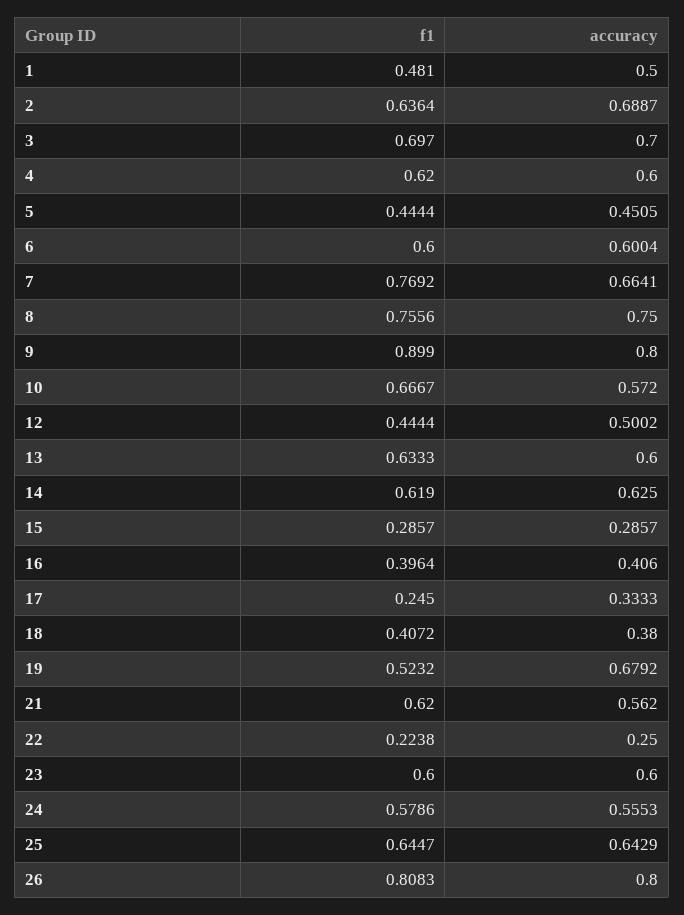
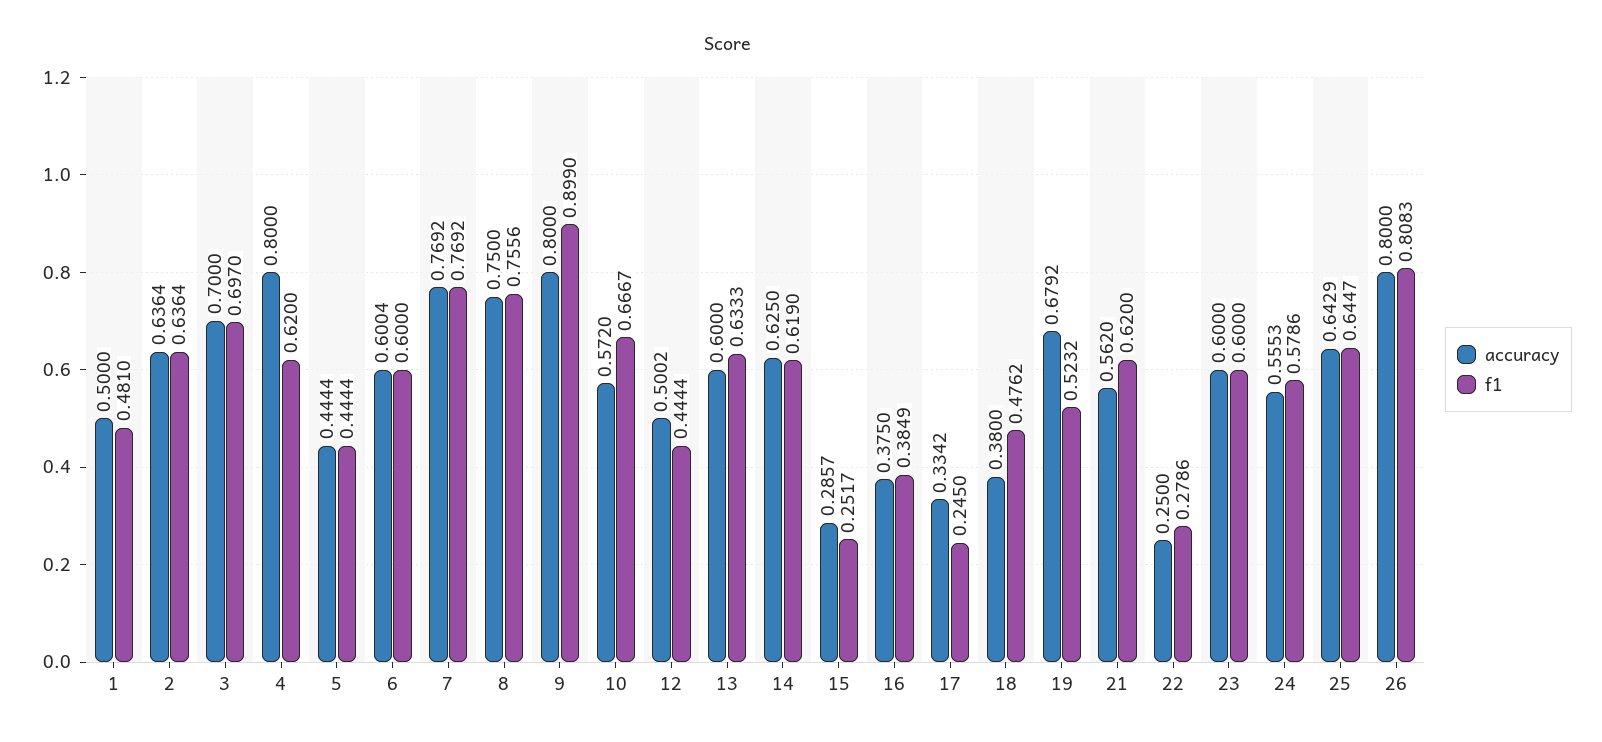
  {
    "f1": {
      "1": 0.481,
      "2": 0.6364,
      "3": 0.697,
      "4": 0.62,
      "5": 0.4444,
      "6": 0.6,
      "7": 0.7692,
      "8": 0.7556,
      "9": 0.899,
      "10": 0.6667,
      "12": 0.4444,
      "13": 0.6333,
      "14": 0.619,
-     "15": 0.2857,
+     "15": 0.2517,
-     "16": 0.3964,
+     "16": 0.3849,
      "17": 0.245,
-     "18": 0.4072,
+     "18": 0.4762,
      "19": 0.5232,
      "21": 0.62,
-     "22": 0.2238,
+     "22": 0.2786,
      "23": 0.6,
      "24": 0.5786,
      "25": 0.6447,
      "26": 0.8083
    },
    "accuracy": {
      "1": 0.5,
-     "2": 0.6887,
+     "2": 0.6364,
      "3": 0.7,
-     "4": 0.6,
+     "4": 0.8,
-     "5": 0.4505,
+     "5": 0.4444,
      "6": 0.6004,
-     "7": 0.6641,
+     "7": 0.7692,
      "8": 0.75,
      "9": 0.8,
      "10": 0.572,
      "12": 0.5002,
      "13": 0.6,
      "14": 0.625,
      "15": 0.2857,
-     "16": 0.406,
+     "16": 0.375,
-     "17": 0.3333,
+     "17": 0.3342,
      "18": 0.38,
      "19": 0.6792,
      "21": 0.562,
      "22": 0.25,
      "23": 0.6,
      "24": 0.5553,
      "25": 0.6429,
      "26": 0.8
    }
  }

